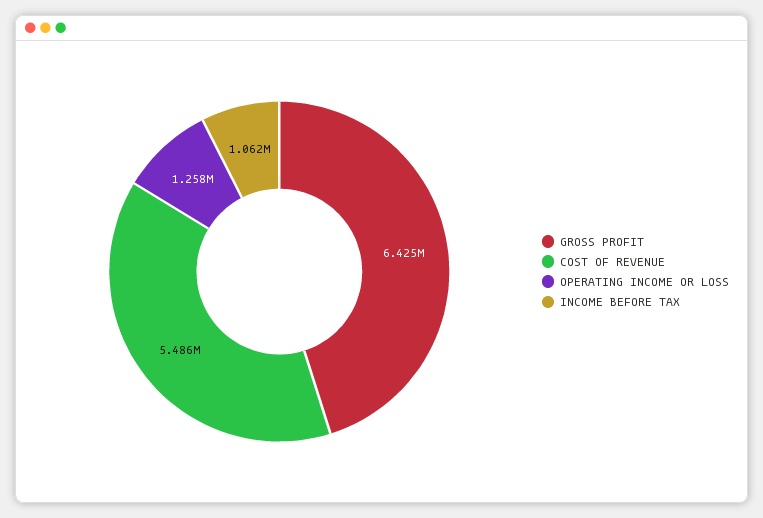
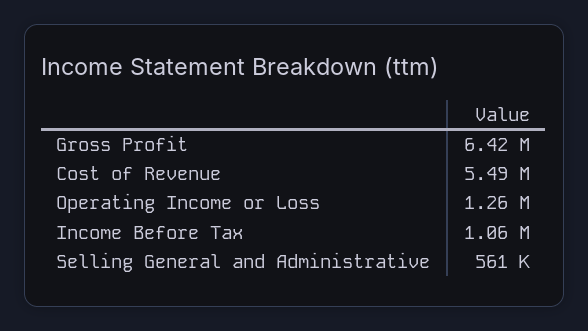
  {
    "GROSS PROFIT": 6425000,
    "COST OF REVENUE": 5486000,
    "OPERATING INCOME OR LOSS": 1258000,
-   "INCOME BEFORE TAX": 1062000
+   "INCOME BEFORE TAX": 1062000,
+   "Selling General and Administrative": 561000
  }

